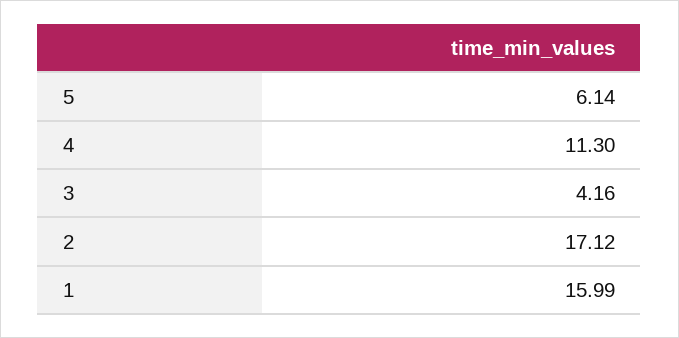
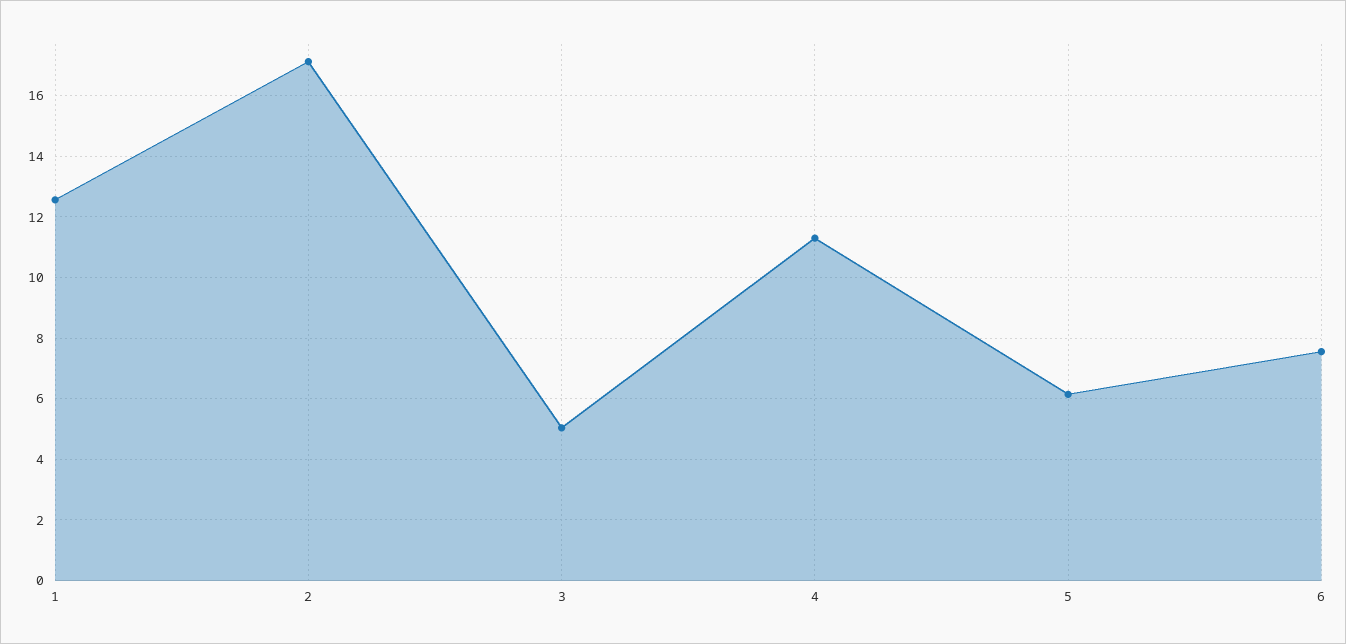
  {
    "5": 6.14,
    "4": 11.3,
-   "3": 4.16,
+   "3": 5,
    "2": 17.12,
-   "1": 15.99
+   "1": 12.6,
+   "6": 7.6
  }

